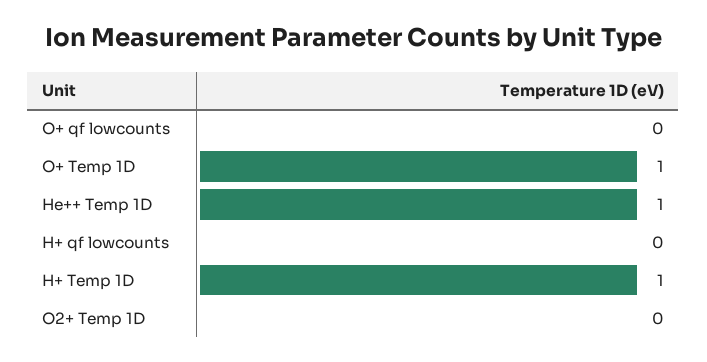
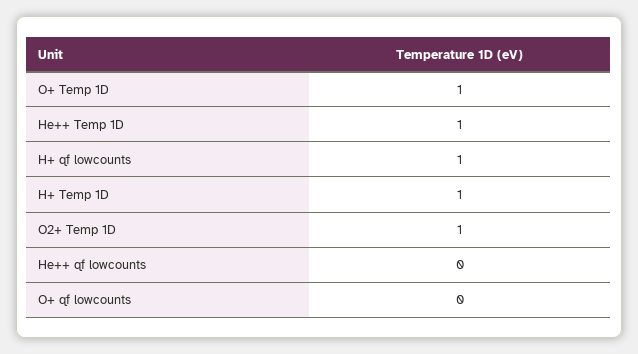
  {
    "O+ qf lowcounts": 0,
    "O+ Temp 1D": 1,
    "He++ Temp 1D": 1,
-   "H+ qf lowcounts": 0,
+   "H+ qf lowcounts": 1,
    "H+ Temp 1D": 1,
-   "O2+ Temp 1D": 0
+   "O2+ Temp 1D": 1,
+   "He++ qf lowcounts": 0
  }

